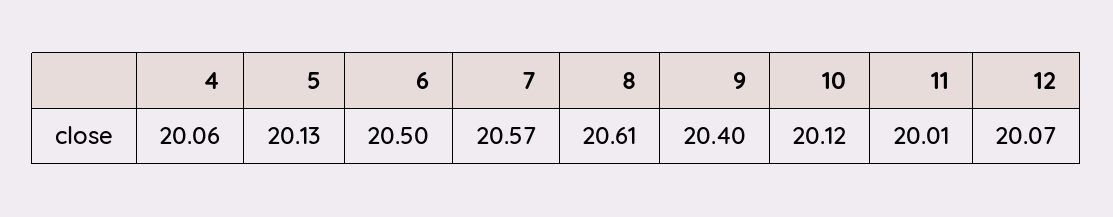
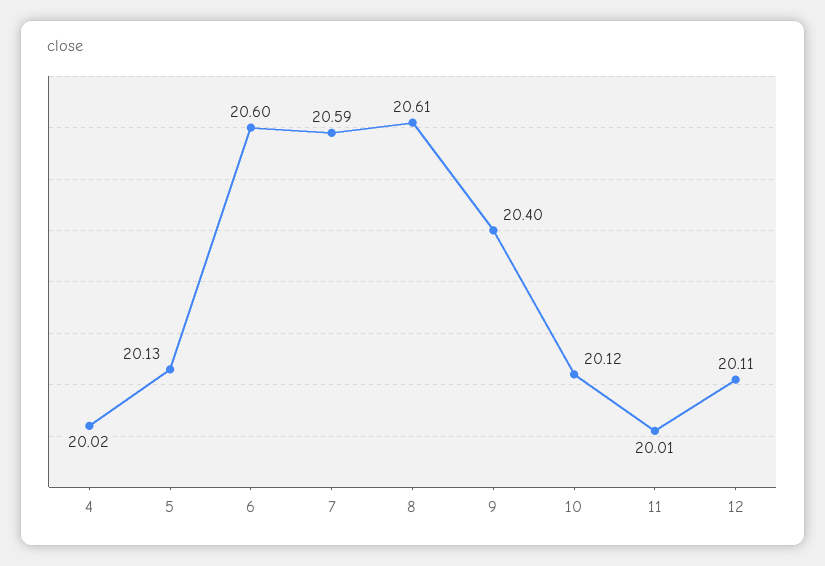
  {
-   "4": 20.06,
+   "4": 20.02,
    "5": 20.13,
-   "6": 20.5,
+   "6": 20.6,
-   "7": 20.57,
+   "7": 20.59,
    "8": 20.61,
    "9": 20.4,
    "10": 20.12,
    "11": 20.01,
-   "12": 20.07
+   "12": 20.11
  }

